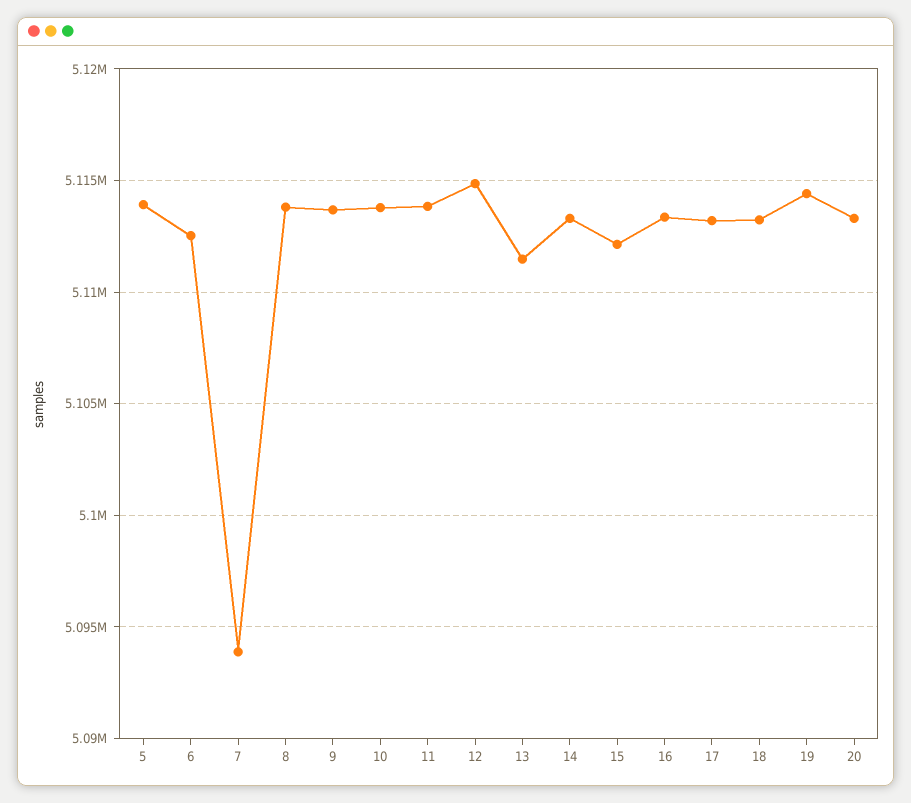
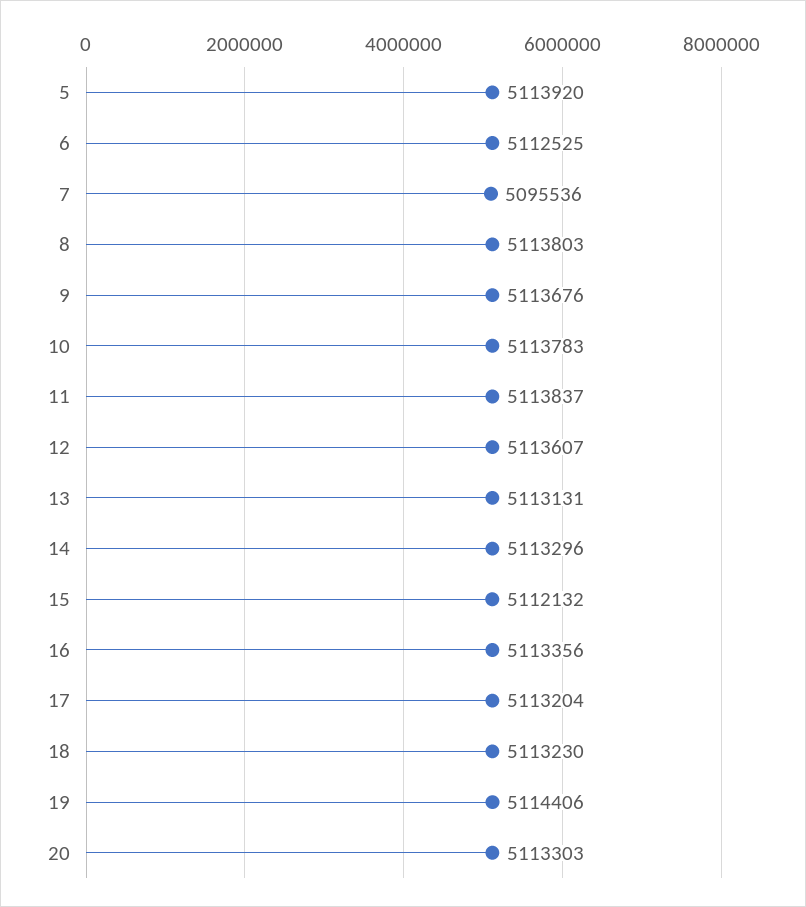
  {
    "5": 5113920,
    "6": 5112525,
-   "7": 5094000,
+   "7": 5095536,
    "8": 5113803,
    "9": 5113676,
    "10": 5113783,
    "11": 5113837,
-   "12": 5115000,
+   "12": 5113607,
-   "13": 5111500,
+   "13": 5113131,
    "14": 5113296,
    "15": 5112132,
    "16": 5113356,
    "17": 5113204,
    "18": 5113230,
    "19": 5114406,
    "20": 5113303
  }

